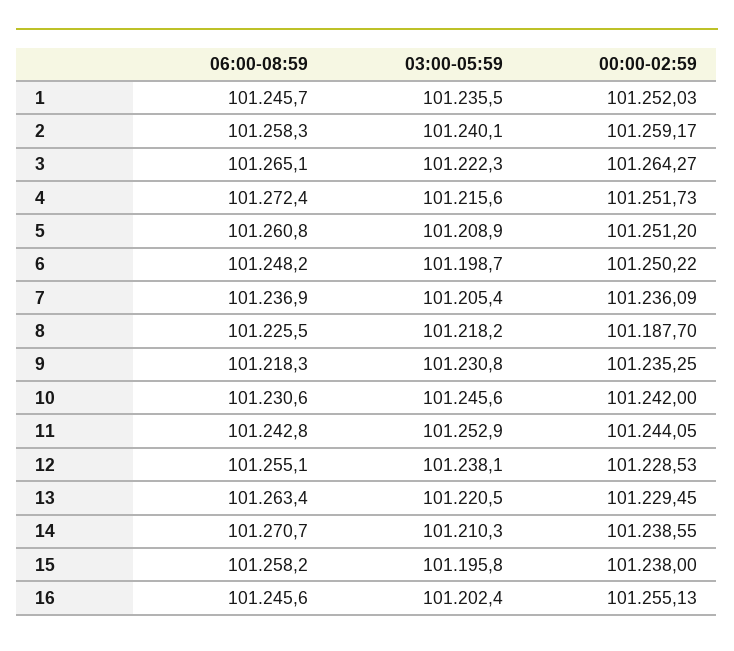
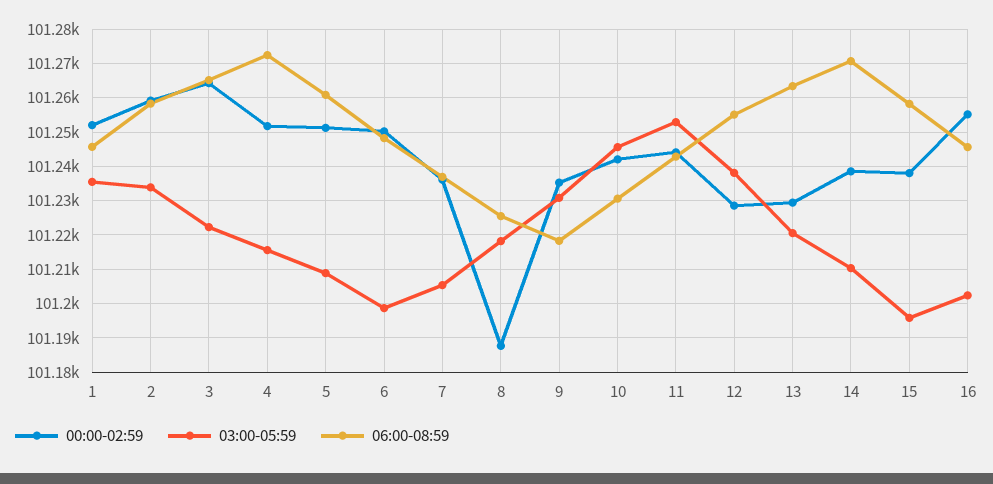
  {
    "06:00-08:59": {
      "1": 101245.7,
      "2": 101258.3,
      "3": 101265.1,
      "4": 101272.4,
      "5": 101260.8,
      "6": 101248.2,
      "7": 101236.9,
      "8": 101225.5,
      "9": 101218.3,
      "10": 101230.6,
      "11": 101242.8,
      "12": 101255.1,
      "13": 101263.4,
      "14": 101270.7,
      "15": 101258.2,
      "16": 101245.6
    },
    "03:00-05:59": {
      "1": 101235.5,
-     "2": 101240.1,
+     "2": 101234,
      "3": 101222.3,
      "4": 101215.6,
      "5": 101208.9,
      "6": 101198.7,
      "7": 101205.4,
      "8": 101218.2,
      "9": 101230.8,
      "10": 101245.6,
      "11": 101252.9,
      "12": 101238.1,
      "13": 101220.5,
      "14": 101210.3,
      "15": 101195.8,
      "16": 101202.4
    },
    "00:00-02:59": {
      "1": 101252.03,
      "2": 101259.17,
      "3": 101264.27,
      "4": 101251.73,
      "5": 101251.2,
      "6": 101250.22,
      "7": 101236.09,
      "8": 101187.7,
      "9": 101235.25,
      "10": 101242,
      "11": 101244.05,
      "12": 101228.53,
      "13": 101229.45,
      "14": 101238.55,
      "15": 101238,
      "16": 101255.13
    }
  }

